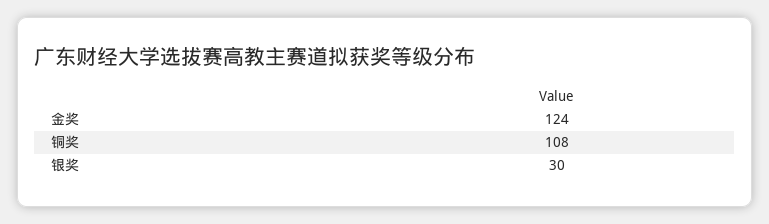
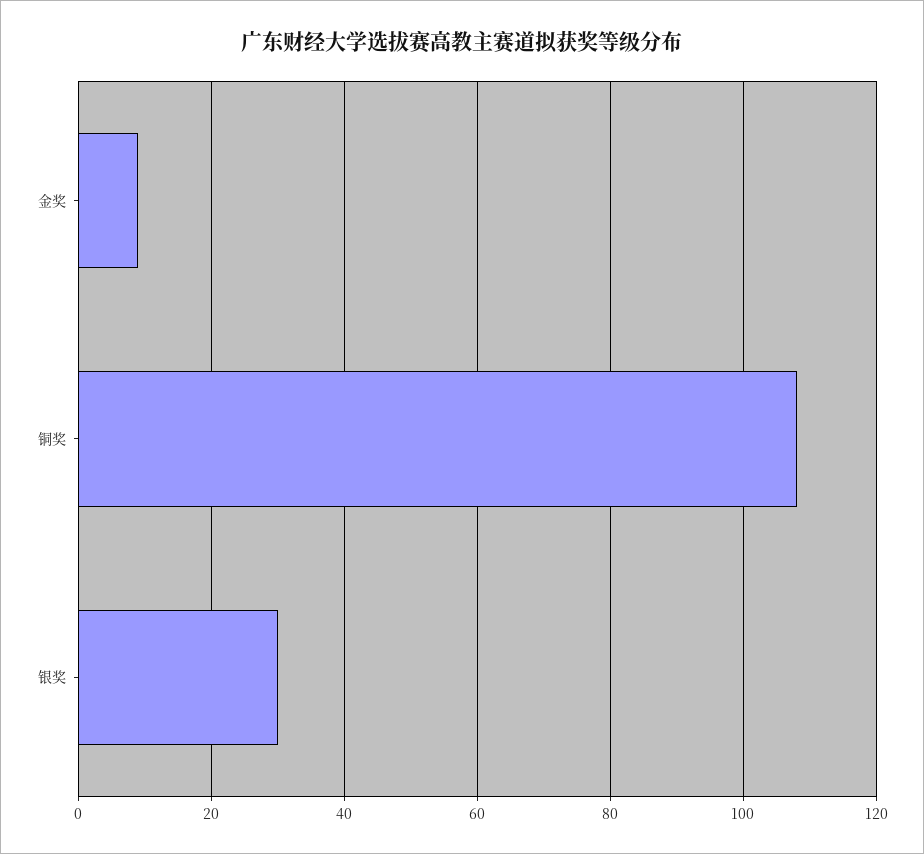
  {
-   "金奖": 124,
+   "金奖": 10,
    "铜奖": 108,
    "银奖": 30
  }

